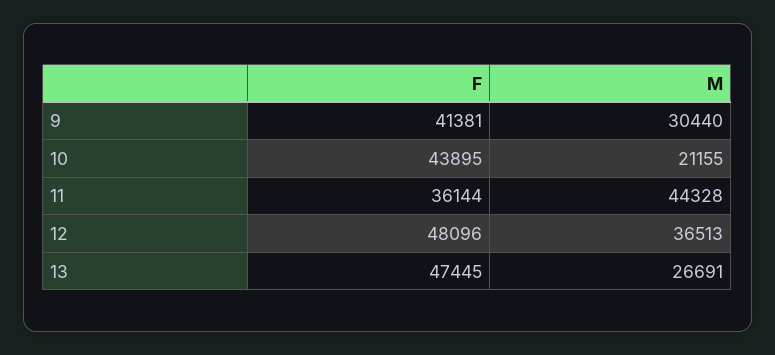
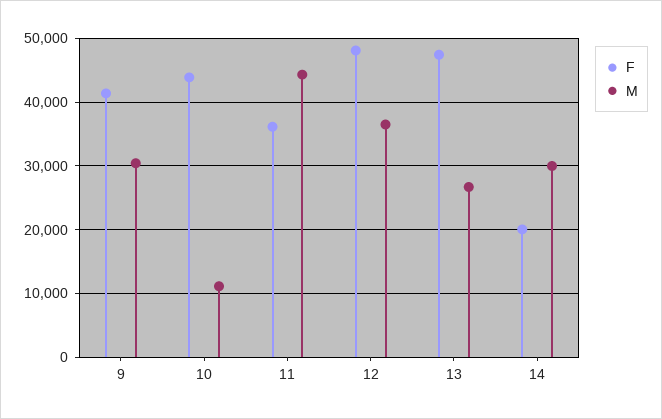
  {
    "F": {
      "9": 41381,
      "10": 43895,
      "11": 36144,
      "12": 48096,
-     "13": 47445
+     "13": 47445,
+     "14": 20000
    },
    "M": {
      "9": 30440,
-     "10": 21155,
+     "10": 11000,
      "11": 44328,
      "12": 36513,
-     "13": 26691
+     "13": 26691,
+     "14": 30000
    }
  }

